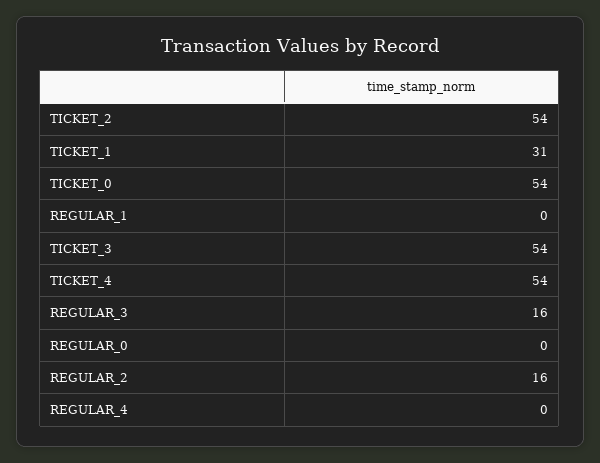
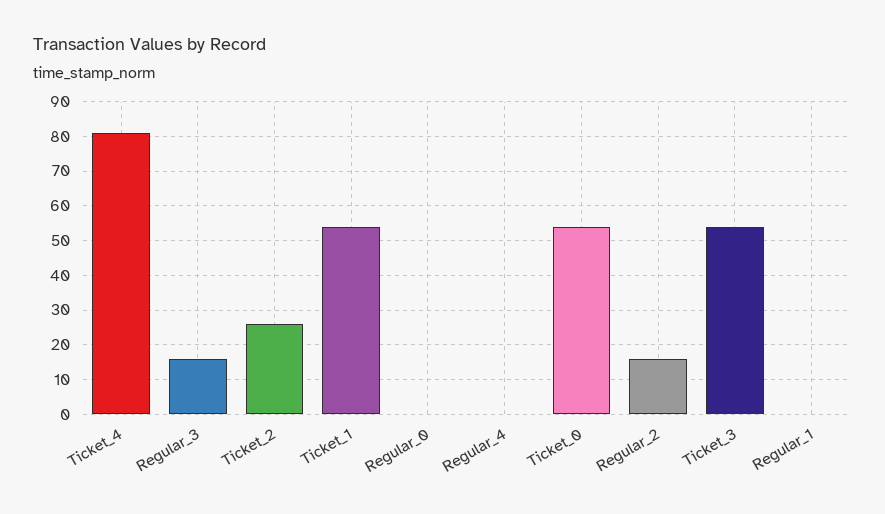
  {
-   "TICKET_2": 54,
+   "TICKET_2": 25,
-   "TICKET_1": 31,
+   "TICKET_1": 55,
    "TICKET_0": 54,
    "REGULAR_1": 0,
    "TICKET_3": 54,
-   "TICKET_4": 54,
+   "TICKET_4": 80,
    "REGULAR_3": 16,
    "REGULAR_0": 0,
    "REGULAR_2": 16,
    "REGULAR_4": 0
  }

